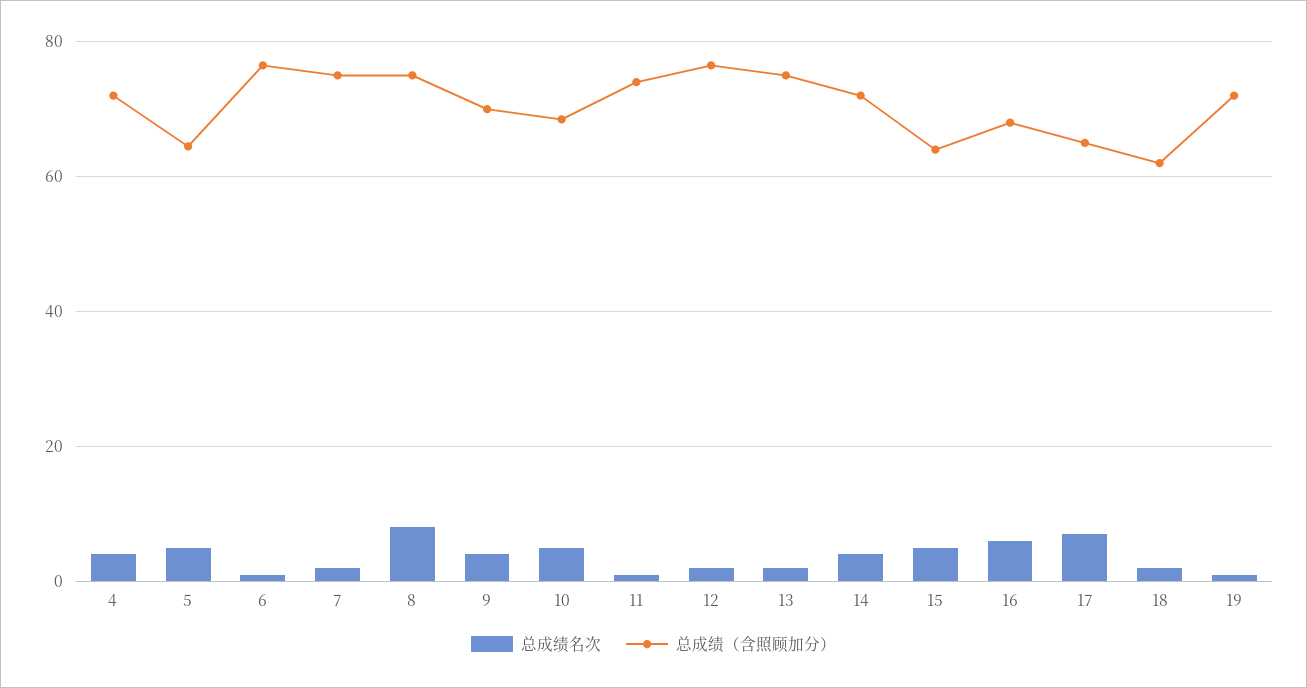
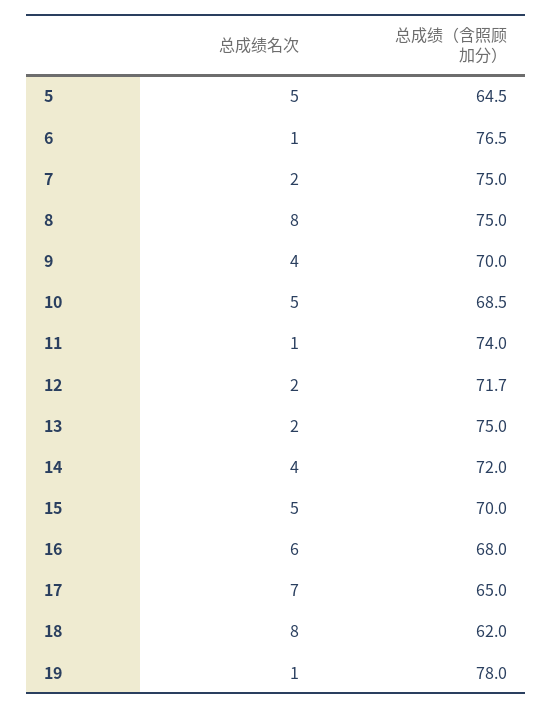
  {
    "总成绩名次": {
-     "4": 4,
      "5": 5,
      "6": 1,
      "7": 2,
      "8": 8,
      "9": 4,
      "10": 5,
      "11": 1,
      "12": 2,
      "13": 2,
      "14": 4,
      "15": 5,
      "16": 6,
      "17": 7,
-     "18": 2,
+     "18": 8,
      "19": 1
    },
    "总成绩（含照顾加分）": {
-     "4": 72,
      "5": 64.5,
      "6": 76.5,
      "7": 75,
      "8": 75,
      "9": 70,
      "10": 68.5,
      "11": 74,
-     "12": 76,
+     "12": 71.7,
      "13": 75,
      "14": 72,
-     "15": 64,
+     "15": 70,
      "16": 68,
      "17": 65,
      "18": 62,
-     "19": 72
+     "19": 78
    }
  }

